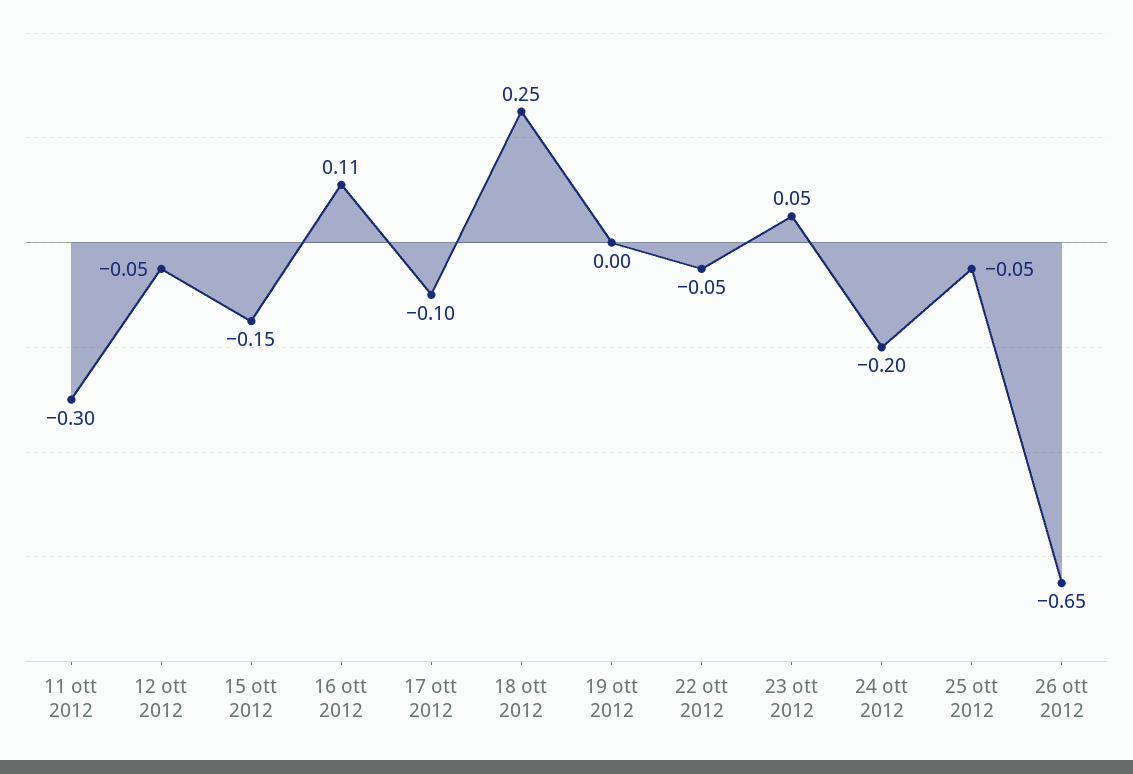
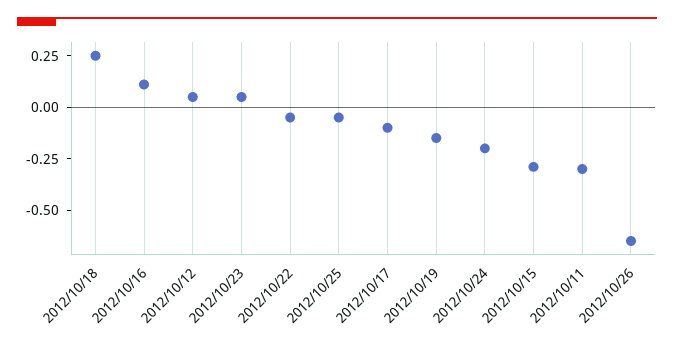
  {
    "11 ott 2012": -0.3,
-   "12 ott 2012": -0.05,
+   "12 ott 2012": 0.05,
-   "15 ott 2012": -0.15,
+   "15 ott 2012": -0.3,
    "16 ott 2012": 0.11,
    "17 ott 2012": -0.1,
    "18 ott 2012": 0.25,
-   "19 ott 2012": 0,
+   "19 ott 2012": -0.15,
    "22 ott 2012": -0.05,
    "23 ott 2012": 0.05,
    "24 ott 2012": -0.2,
    "25 ott 2012": -0.05,
    "26 ott 2012": -0.65
  }

